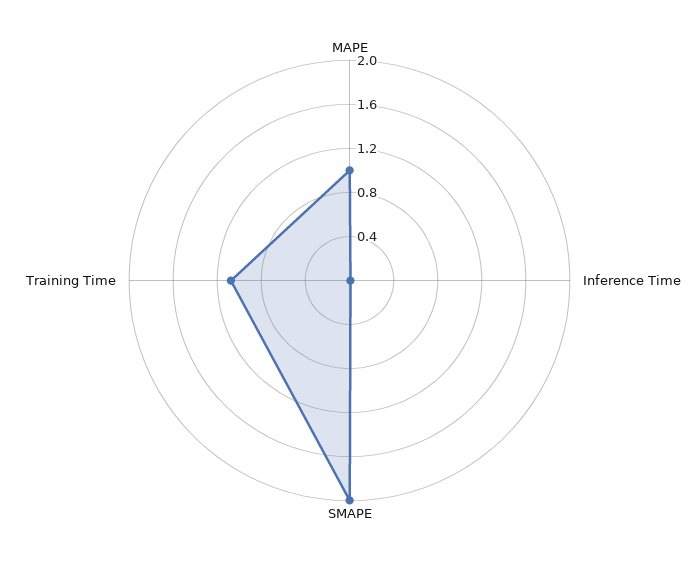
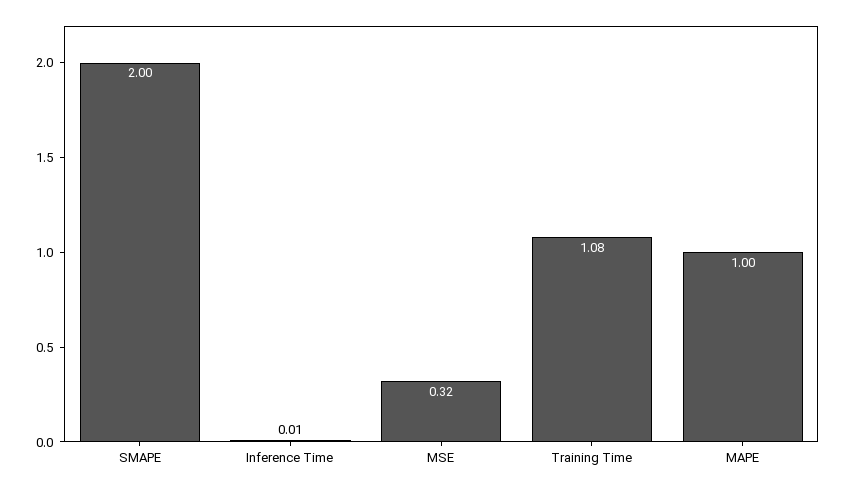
  {
    "MAPE": 1,
    "Inference Time": 0.01,
    "SMAPE": 2,
-   "Training Time": 1.08
+   "Training Time": 1.08,
+   "MSE": 0.32
  }

